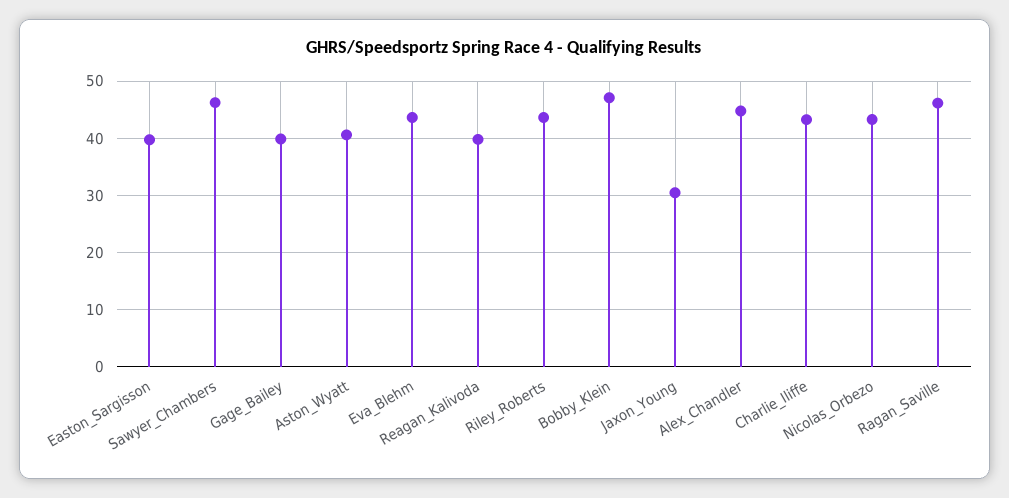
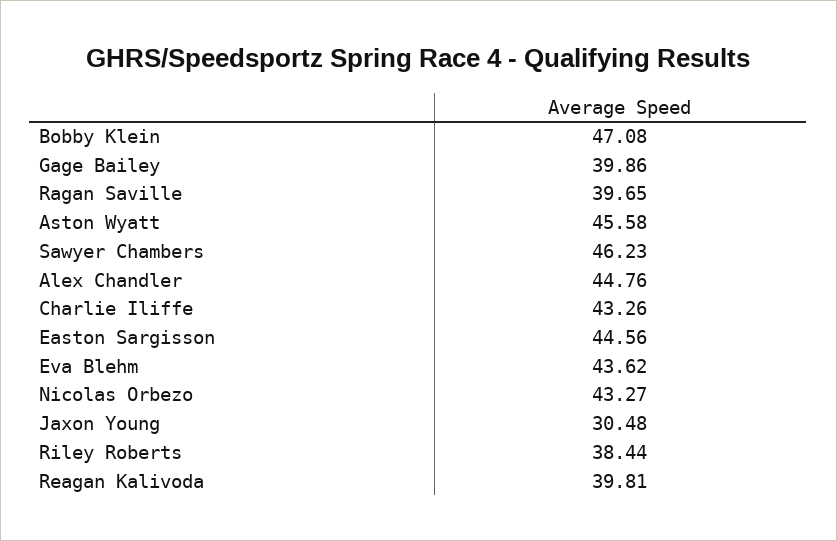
  {
-   "Easton_Sargisson": 40,
+   "Easton_Sargisson": 44.56,
    "Sawyer_Chambers": 46.23,
    "Gage_Bailey": 39.86,
-   "Aston_Wyatt": 40,
+   "Aston_Wyatt": 45.58,
    "Eva_Blehm": 43.62,
    "Reagan_Kalivoda": 39.81,
-   "Riley_Roberts": 44,
+   "Riley_Roberts": 38.44,
    "Bobby_Klein": 47.08,
    "Jaxon_Young": 30.48,
    "Alex_Chandler": 44.76,
    "Charlie_Iliffe": 43.26,
    "Nicolas_Orbezo": 43.27,
-   "Ragan_Saville": 46
+   "Ragan_Saville": 39.65
  }

